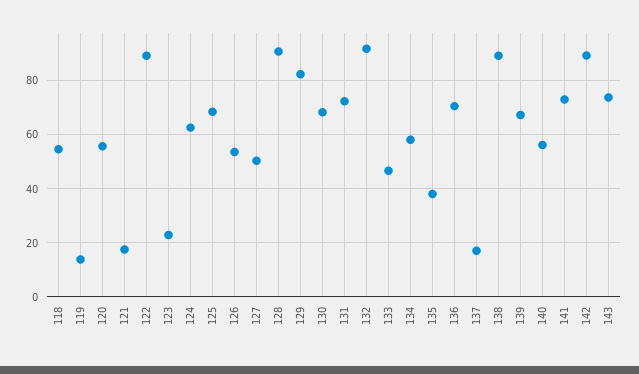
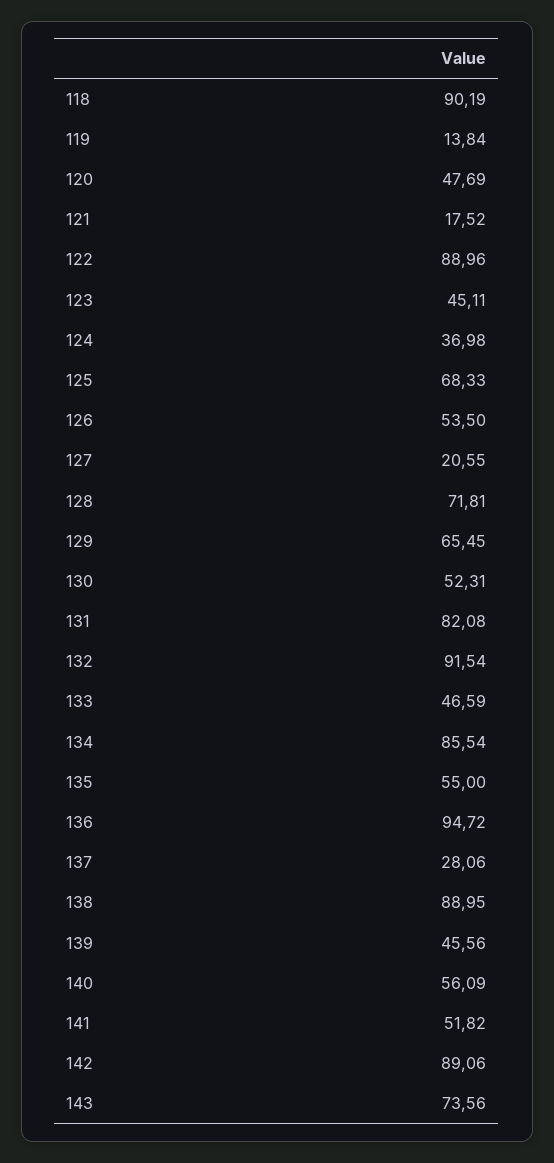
  {
-   "118": 55,
+   "118": 90.19,
    "119": 13.84,
-   "120": 55,
+   "120": 47.69,
    "121": 17.52,
    "122": 88.96,
-   "123": 22.5,
+   "123": 45.11,
-   "124": 62.5,
+   "124": 36.98,
    "125": 68.33,
    "126": 53.5,
-   "127": 50,
+   "127": 20.55,
-   "128": 90,
+   "128": 71.81,
-   "129": 82.5,
+   "129": 65.45,
-   "130": 67.5,
+   "130": 52.31,
-   "131": 72.5,
+   "131": 82.08,
    "132": 91.54,
    "133": 46.59,
-   "134": 57.5,
+   "134": 85.54,
-   "135": 37.5,
+   "135": 55,
-   "136": 70,
+   "136": 94.72,
-   "137": 17.5,
+   "137": 28.06,
    "138": 88.95,
-   "139": 67.5,
+   "139": 45.56,
    "140": 56.09,
-   "141": 72.5,
+   "141": 51.82,
    "142": 89.06,
    "143": 73.56
  }

